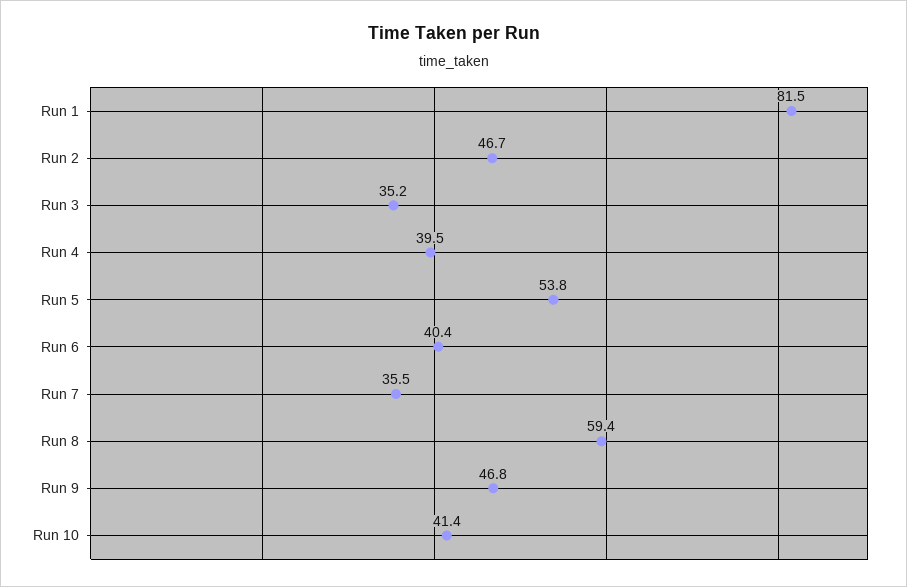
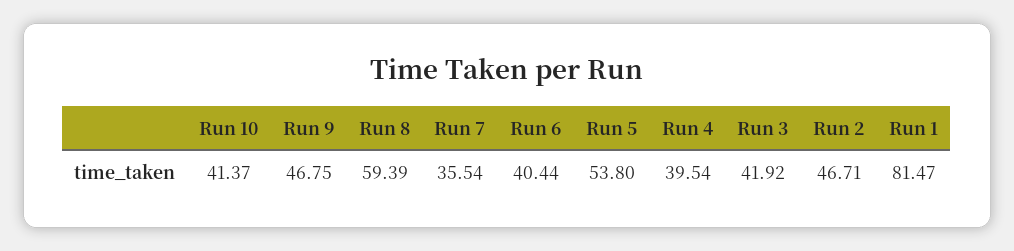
  {
    "Run 1": 81.47,
    "Run 2": 46.71,
-   "Run 3": 35.2,
+   "Run 3": 41.92,
    "Run 4": 39.54,
    "Run 5": 53.8,
    "Run 6": 40.44,
    "Run 7": 35.54,
    "Run 8": 59.39,
    "Run 9": 46.75,
    "Run 10": 41.37
  }

